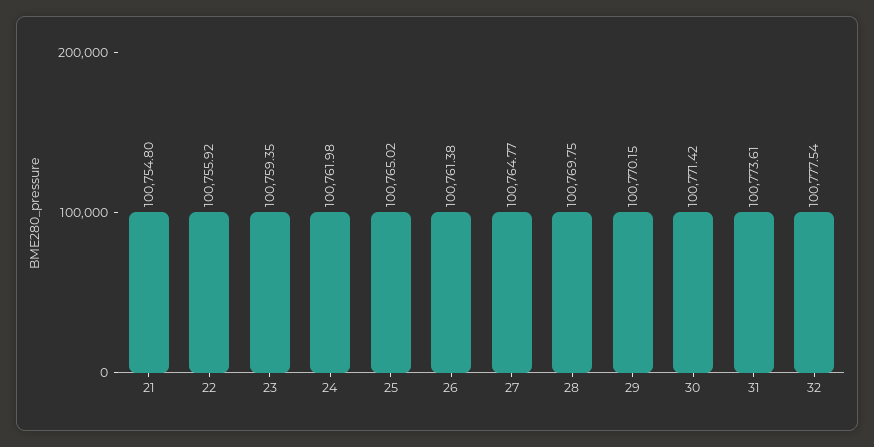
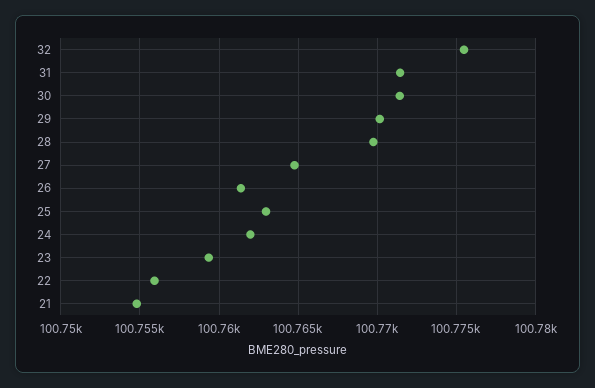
  {
    "21": 100754.8,
    "22": 100755.92,
    "23": 100759.35,
    "24": 100761.98,
-   "25": 100765.02,
+   "25": 100763,
    "26": 100761.38,
    "27": 100764.77,
    "28": 100769.75,
    "29": 100770.15,
    "30": 100771.42,
-   "31": 100773.61,
+   "31": 100771.5,
-   "32": 100777.54
+   "32": 100775.5
  }

